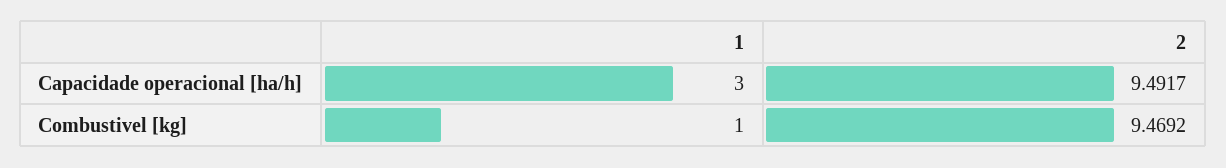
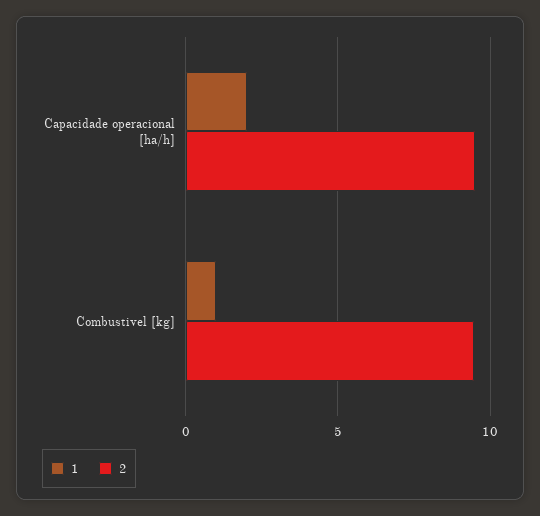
  {
    "1": {
-     "Capacidade operacional [ha/h]": 3,
+     "Capacidade operacional [ha/h]": 2,
      "Combustivel [kg]": 1
    },
    "2": {
      "Capacidade operacional [ha/h]": 9.4917,
      "Combustivel [kg]": 9.4692
    }
  }

